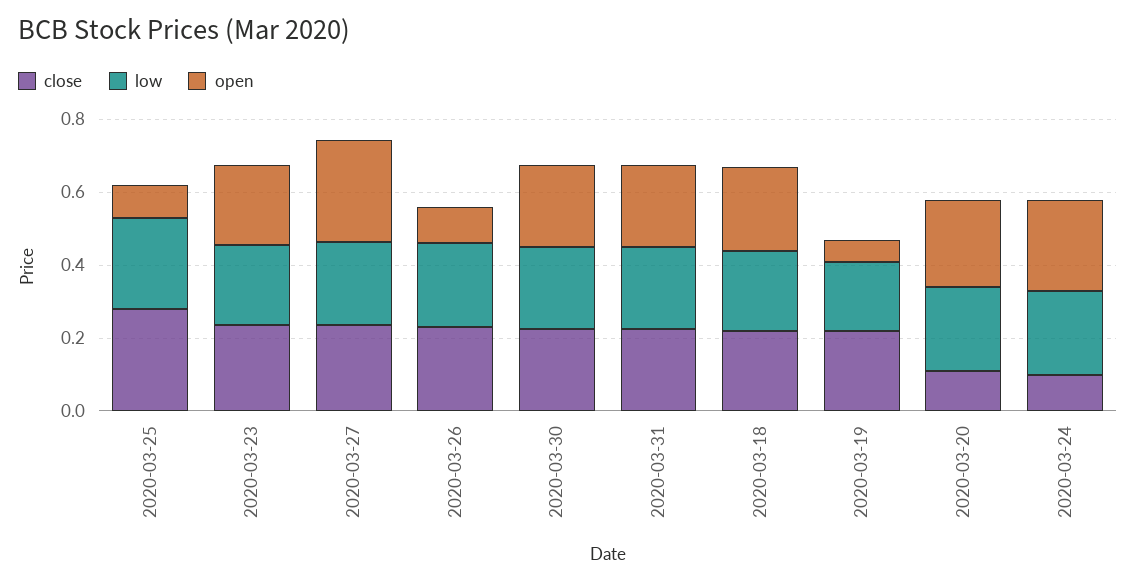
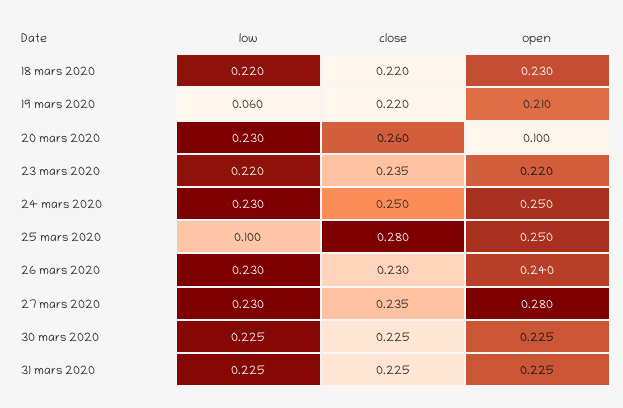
  {
    "close": {
      "2020-03-25": 0.28,
      "2020-03-23": 0.235,
      "2020-03-27": 0.235,
      "2020-03-26": 0.23,
      "2020-03-30": 0.225,
      "2020-03-31": 0.225,
      "2020-03-18": 0.22,
      "2020-03-19": 0.22,
-     "2020-03-20": 0.1,
+     "2020-03-20": 0.26,
-     "2020-03-24": 0.1
+     "2020-03-24": 0.25
    },
    "low": {
-     "2020-03-25": 0.25,
+     "2020-03-25": 0.1,
      "2020-03-23": 0.22,
      "2020-03-27": 0.23,
      "2020-03-26": 0.23,
      "2020-03-30": 0.225,
      "2020-03-31": 0.225,
      "2020-03-18": 0.22,
-     "2020-03-19": 0.2,
+     "2020-03-19": 0.06,
      "2020-03-20": 0.23,
      "2020-03-24": 0.23
    },
    "open": {
-     "2020-03-25": 0.1,
+     "2020-03-25": 0.25,
      "2020-03-23": 0.22,
      "2020-03-27": 0.28,
-     "2020-03-26": 0.1,
+     "2020-03-26": 0.24,
      "2020-03-30": 0.225,
      "2020-03-31": 0.225,
      "2020-03-18": 0.23,
-     "2020-03-19": 0.05,
+     "2020-03-19": 0.21,
-     "2020-03-20": 0.25,
+     "2020-03-20": 0.1,
      "2020-03-24": 0.25
    }
  }

